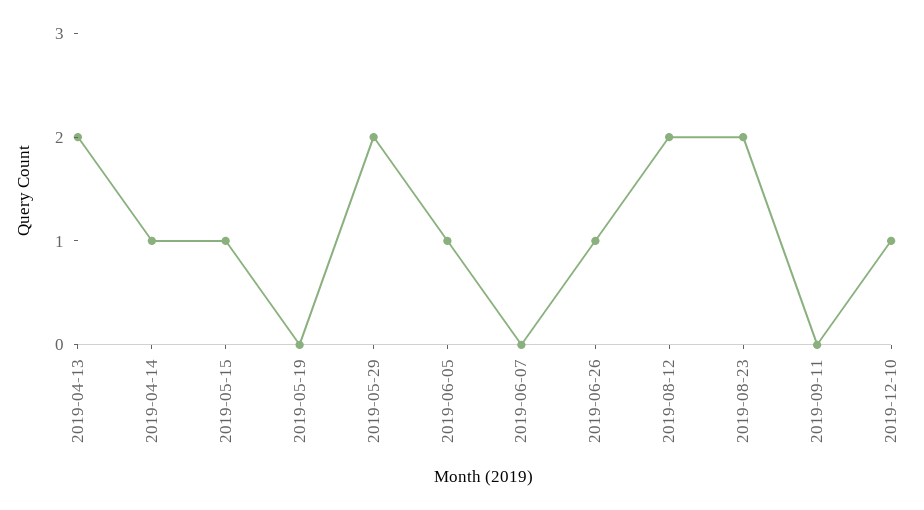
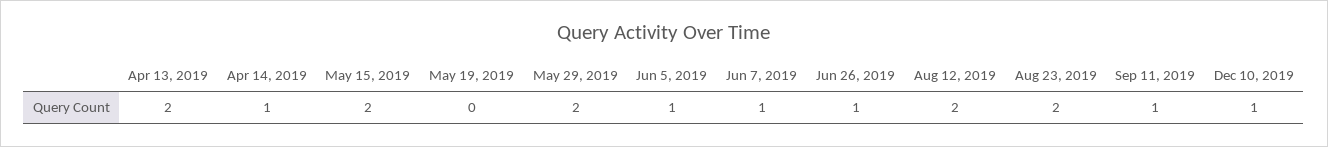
  {
    "2019-04-13": 2,
    "2019-04-14": 1,
-   "2019-05-15": 1,
+   "2019-05-15": 2,
    "2019-05-19": 0,
    "2019-05-29": 2,
    "2019-06-05": 1,
-   "2019-06-07": 0,
+   "2019-06-07": 1,
    "2019-06-26": 1,
    "2019-08-12": 2,
    "2019-08-23": 2,
-   "2019-09-11": 0,
+   "2019-09-11": 1,
    "2019-12-10": 1
  }

